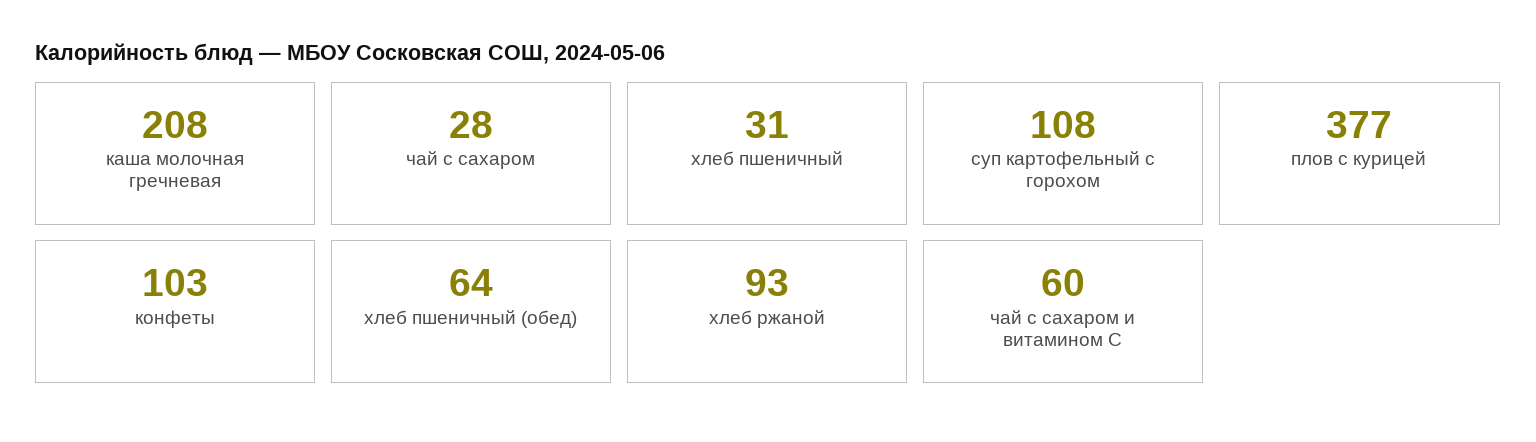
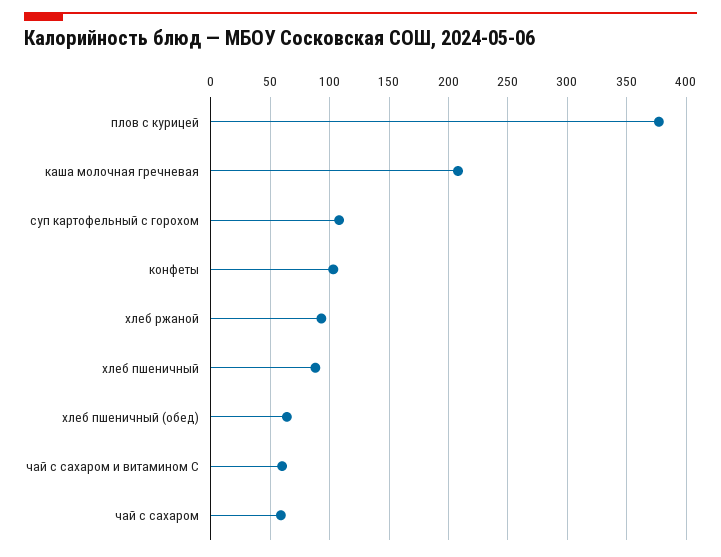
  {
    "каша молочная гречневая": 208,
-   "чай с сахаром": 28,
+   "чай с сахаром": 60,
-   "хлеб пшеничный": 31,
+   "хлеб пшеничный": 90,
    "суп картофельный с горохом": 108,
    "плов с курицей": 377,
    "конфеты": 103,
    "хлеб пшеничный (обед)": 64,
    "хлеб ржаной": 93,
    "чай с сахаром и витамином С": 60
  }

